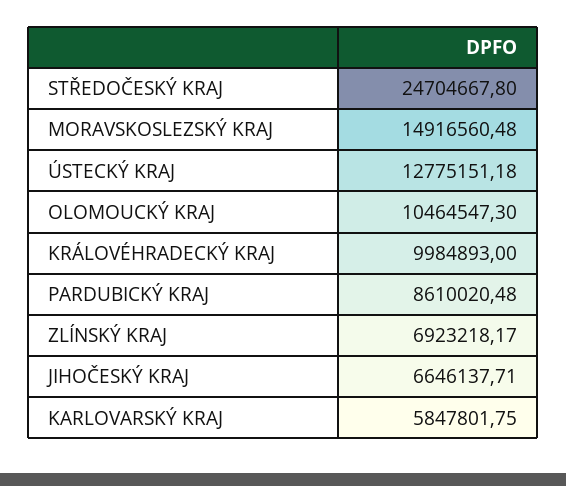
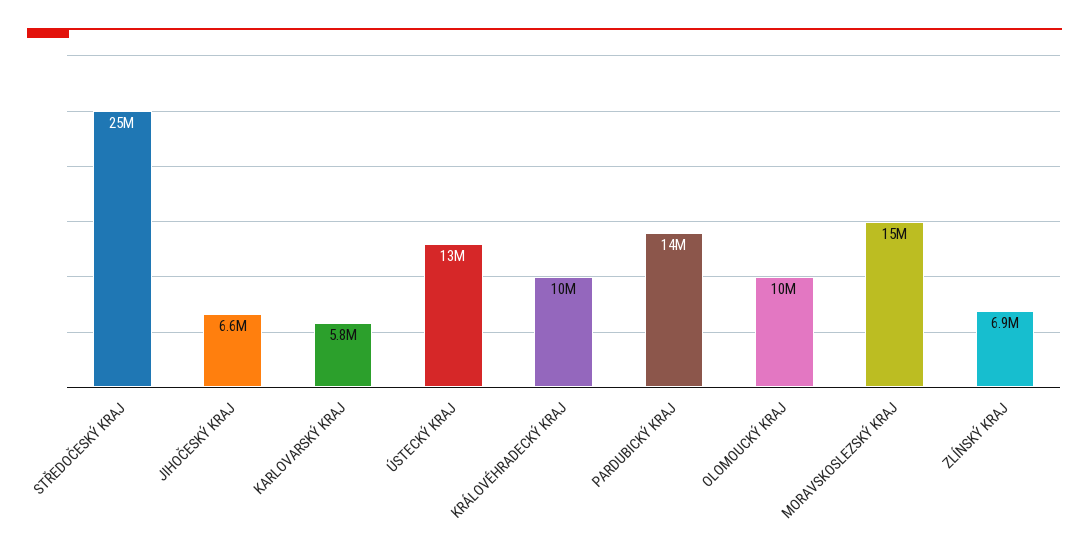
  {
    "STŘEDOČESKÝ KRAJ": 24704667.8,
    "MORAVSKOSLEZSKÝ KRAJ": 14916560.48,
    "ÚSTECKÝ KRAJ": 12775151.18,
    "OLOMOUCKÝ KRAJ": 10464547.3,
    "KRÁLOVÉHRADECKÝ KRAJ": 9984893,
-   "PARDUBICKÝ KRAJ": 8610020.48,
+   "PARDUBICKÝ KRAJ": 14000000,
    "ZLÍNSKÝ KRAJ": 6923218.17,
    "JIHOČESKÝ KRAJ": 6646137.71,
    "KARLOVARSKÝ KRAJ": 5847801.75
  }

